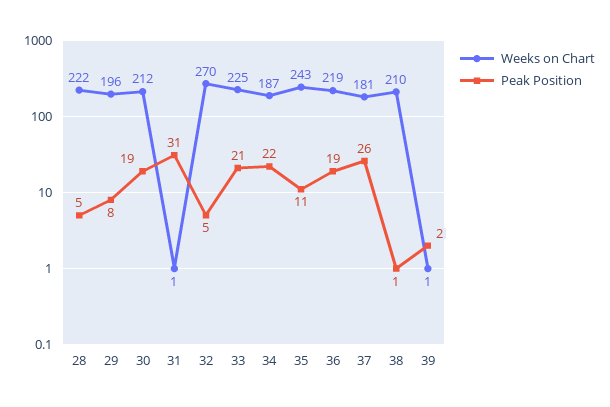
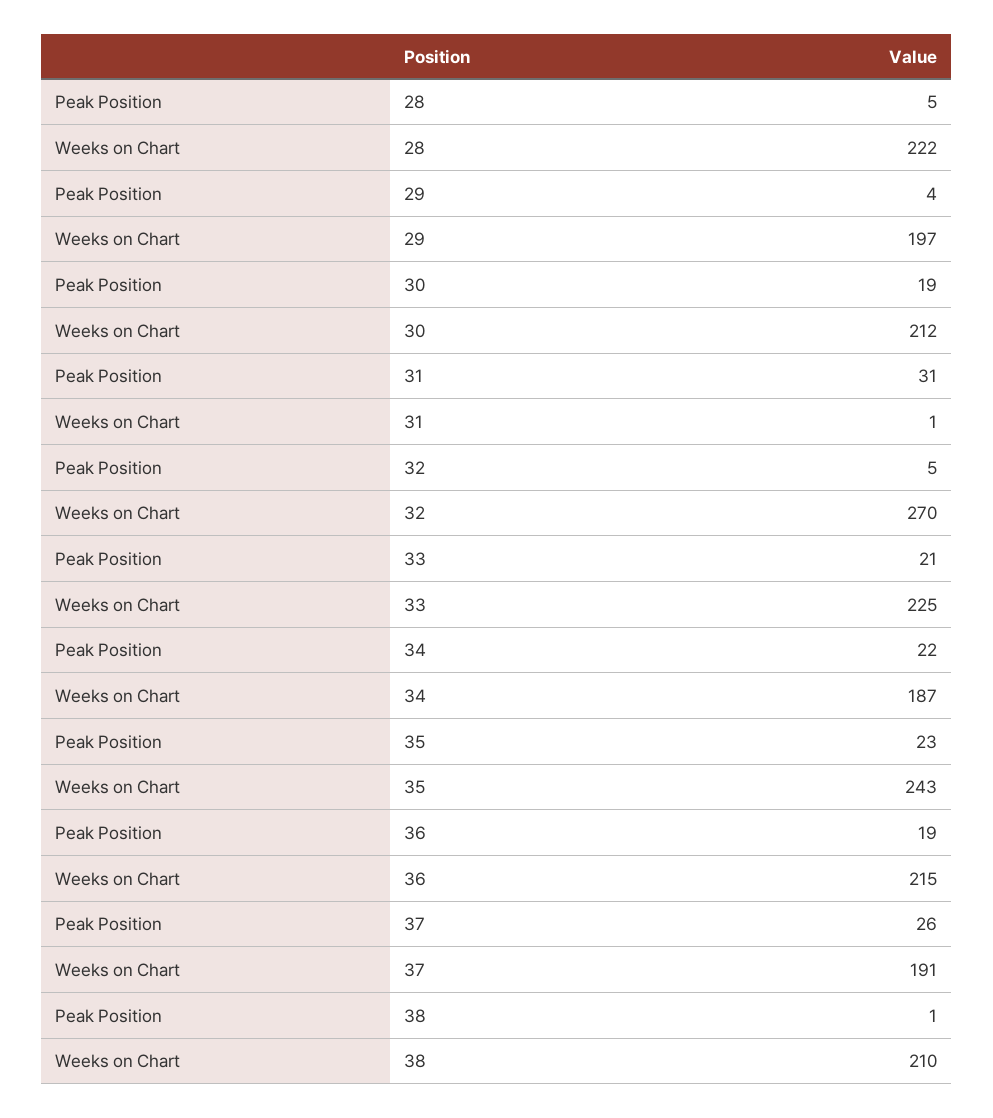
  {
    "Weeks on Chart": {
      "28": 222,
-     "29": 196,
+     "29": 197,
      "30": 212,
      "31": 1,
      "32": 270,
      "33": 225,
      "34": 187,
      "35": 243,
-     "36": 219,
+     "36": 215,
-     "37": 181,
+     "37": 191,
-     "38": 210,
+     "38": 210
-     "39": 1
    },
    "Peak Position": {
      "28": 5,
-     "29": 8,
+     "29": 4,
      "30": 19,
      "31": 31,
      "32": 5,
      "33": 21,
      "34": 22,
-     "35": 11,
+     "35": 23,
      "36": 19,
      "37": 26,
-     "38": 1,
+     "38": 1
-     "39": 2
    }
  }

